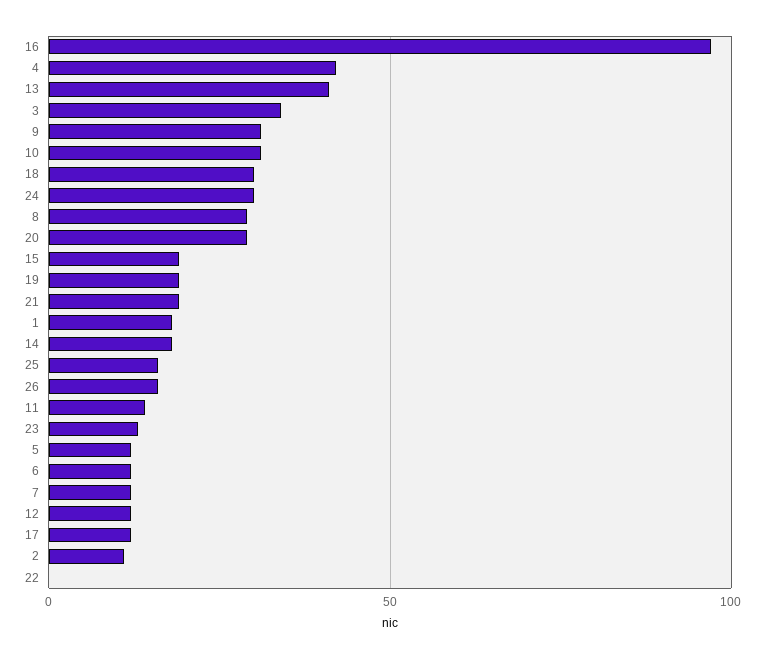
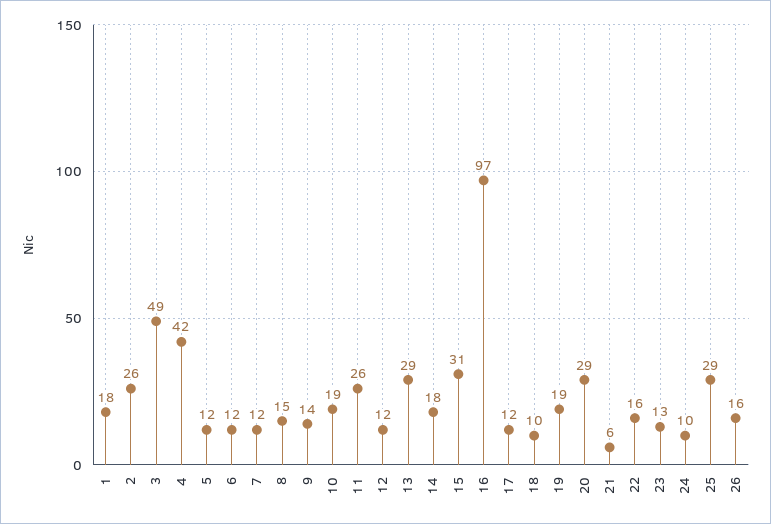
  {
    "16": 97,
    "4": 42,
-   "13": 40,
+   "13": 29,
-   "3": 35,
+   "3": 49,
-   "9": 30,
+   "9": 14,
-   "10": 30,
+   "10": 19,
-   "18": 30,
+   "18": 10,
-   "24": 30,
+   "24": 10,
-   "8": 30,
+   "8": 15,
    "20": 29,
-   "15": 20,
+   "15": 31,
    "19": 19,
-   "21": 20,
+   "21": 6,
    "1": 18,
    "14": 18,
-   "25": 15,
+   "25": 29,
    "26": 16,
-   "11": 15,
+   "11": 26,
    "23": 13,
    "5": 12,
    "6": 12,
    "7": 12,
    "12": 12,
    "17": 12,
-   "2": 10,
+   "2": 26,
-   "22": 0
+   "22": 16
  }

